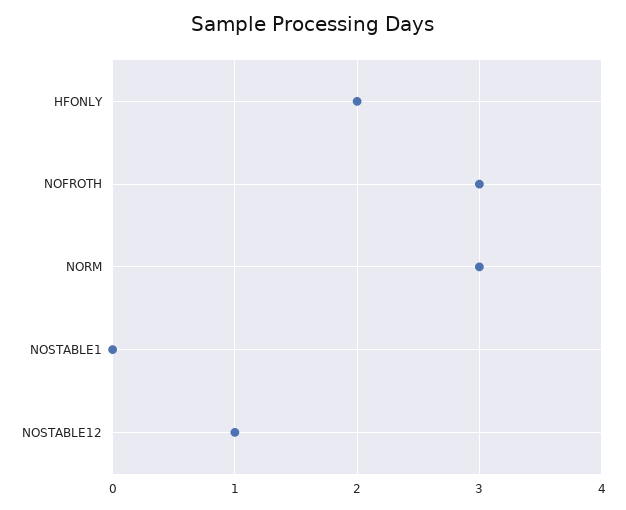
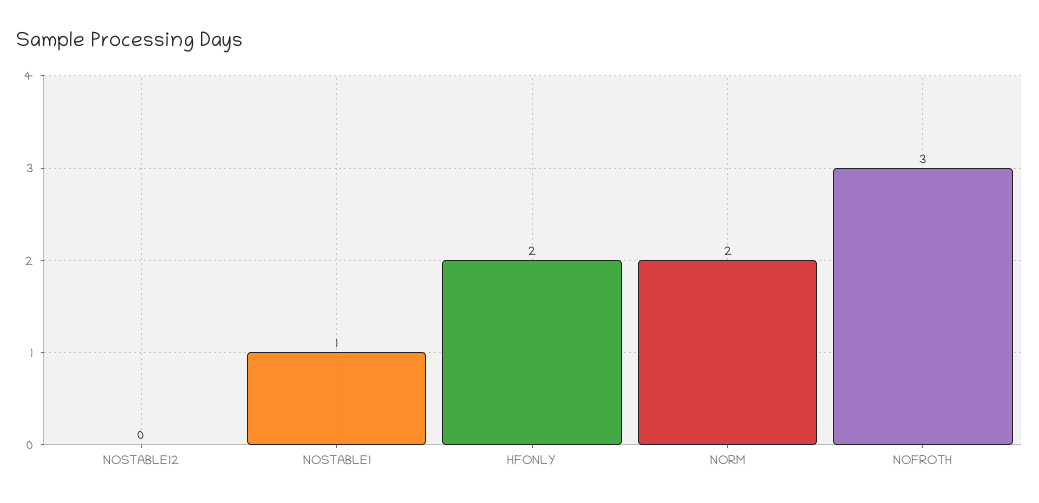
  {
    "HFONLY": 2,
    "NOFROTH": 3,
-   "NORM": 3,
+   "NORM": 2,
-   "NOSTABLE1": 0,
+   "NOSTABLE1": 1,
-   "NOSTABLE12": 1
+   "NOSTABLE12": 0
  }

